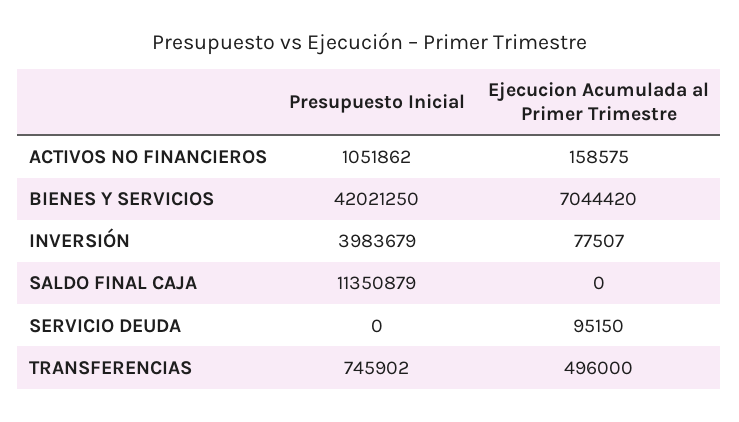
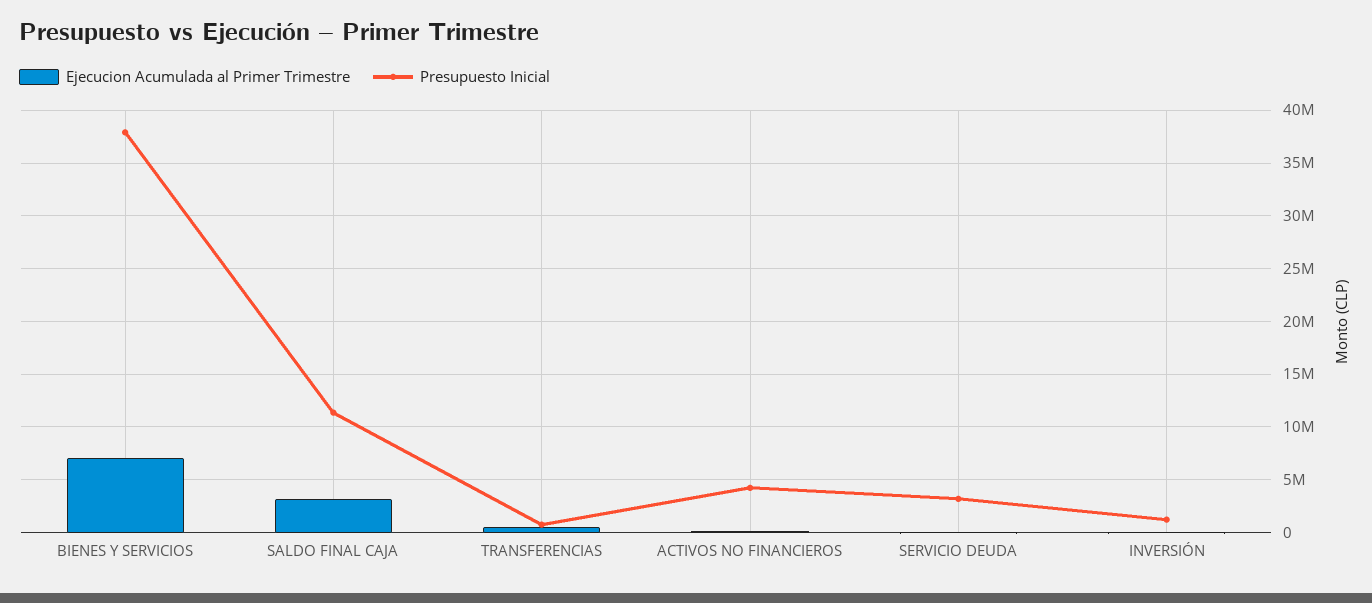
  {
    "Presupuesto Inicial": {
-     "ACTIVOS NO FINANCIEROS": 1051862,
+     "ACTIVOS NO FINANCIEROS": 4000000,
-     "BIENES Y SERVICIOS": 42021250,
+     "BIENES Y SERVICIOS": 38000000,
-     "INVERSIÓN": 3983679,
+     "INVERSIÓN": 1000000,
      "SALDO FINAL CAJA": 11350879,
-     "SERVICIO DEUDA": 0,
+     "SERVICIO DEUDA": 3000000,
      "TRANSFERENCIAS": 745902
    },
    "Ejecucion Acumulada al Primer Trimestre": {
      "ACTIVOS NO FINANCIEROS": 158575,
      "BIENES Y SERVICIOS": 7044420,
      "INVERSIÓN": 77507,
-     "SALDO FINAL CAJA": 0,
+     "SALDO FINAL CAJA": 3000000,
      "SERVICIO DEUDA": 95150,
      "TRANSFERENCIAS": 496000
    }
  }

